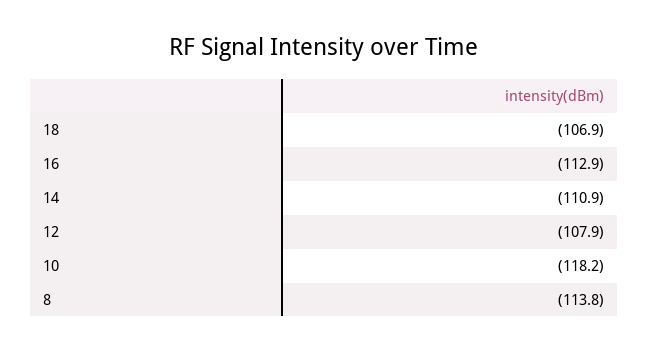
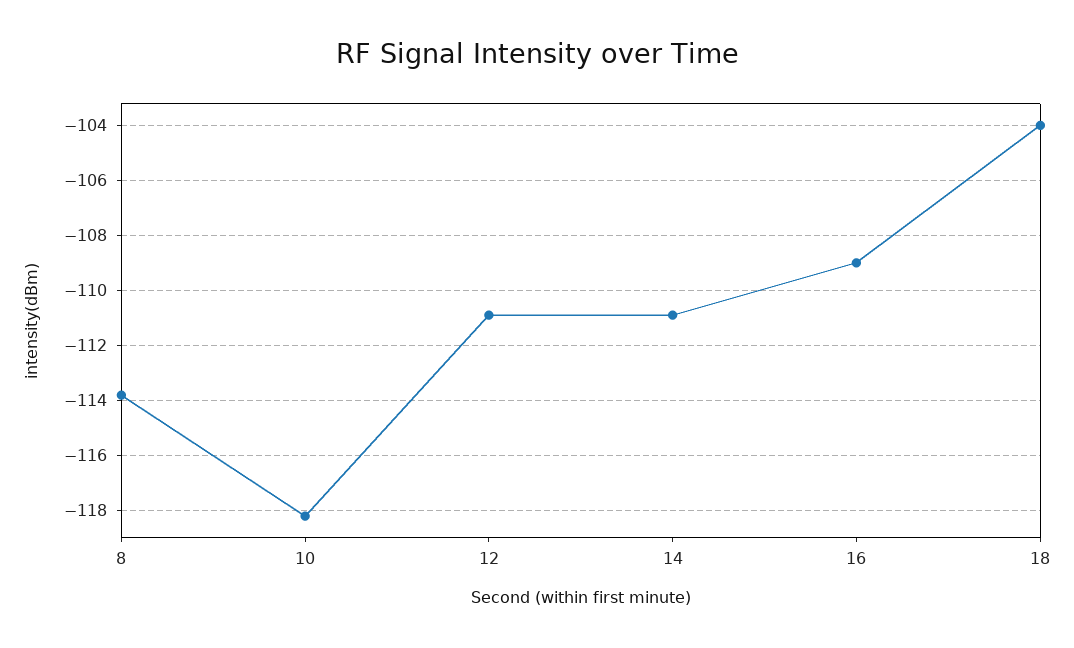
  {
-   "18": -106.9,
+   "18": -104,
-   "16": -112.9,
+   "16": -109,
    "14": -110.9,
-   "12": -107.9,
+   "12": -111,
    "10": -118.2,
    "8": -113.8
  }

